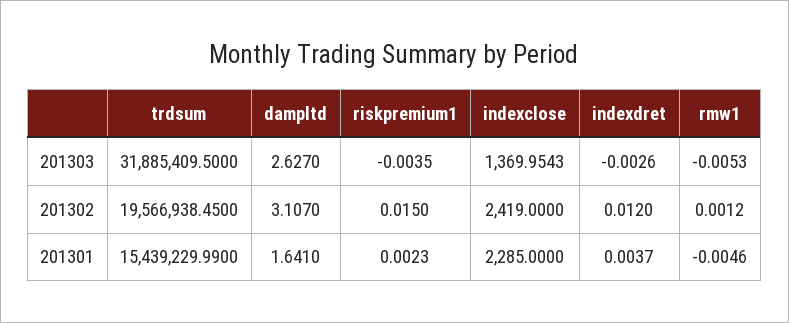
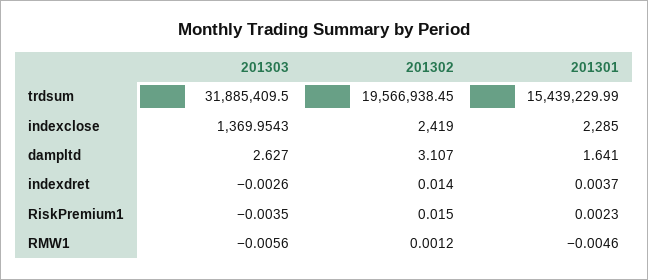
  {
    "trdsum": {
      "201303": 31885409.5,
      "201302": 19566938.45,
      "201301": 15439229.99
    },
    "dampltd": {
      "201303": 2.627,
      "201302": 3.107,
      "201301": 1.641
    },
    "riskpremium1": {
      "201303": -0.0035,
      "201302": 0.015,
      "201301": 0.0023
    },
    "indexclose": {
      "201303": 1369.9543,
      "201302": 2419,
      "201301": 2285
    },
    "indexdret": {
      "201303": -0.0026,
-     "201302": 0.012,
+     "201302": 0.014,
      "201301": 0.0037
    },
    "rmw1": {
-     "201303": -0.0053,
+     "201303": -0.0056,
      "201302": 0.0012,
      "201301": -0.0046
    }
  }

